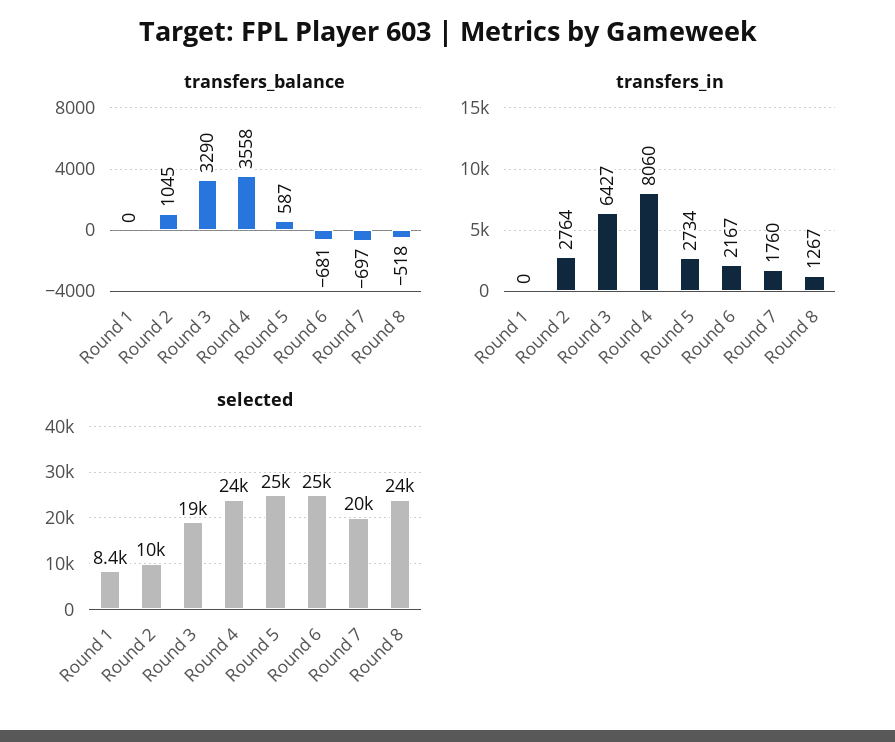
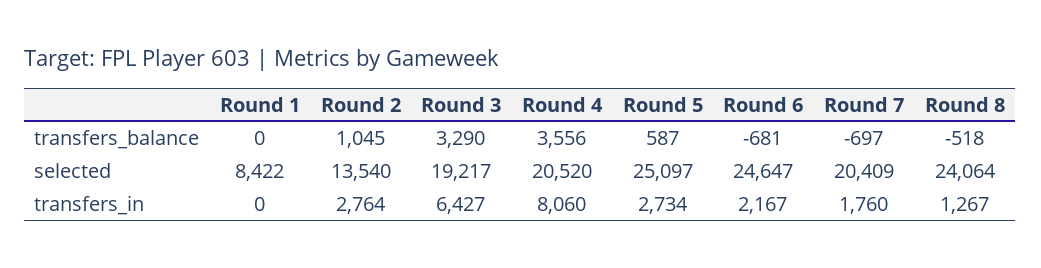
  {
    "transfers_balance": {
      "Round 1": 0,
      "Round 2": 1045,
      "Round 3": 3290,
-     "Round 4": 3558,
+     "Round 4": 3556,
      "Round 5": 587,
      "Round 6": -681,
      "Round 7": -697,
      "Round 8": -518
    },
    "transfers_in": {
      "Round 1": 0,
      "Round 2": 2764,
      "Round 3": 6427,
      "Round 4": 8060,
      "Round 5": 2734,
      "Round 6": 2167,
      "Round 7": 1760,
      "Round 8": 1267
    },
    "selected": {
      "Round 1": 8422,
-     "Round 2": 10000,
+     "Round 2": 13540,
      "Round 3": 19217,
-     "Round 4": 24000,
+     "Round 4": 20520,
      "Round 5": 25097,
      "Round 6": 24647,
      "Round 7": 20409,
      "Round 8": 24064
    }
  }

